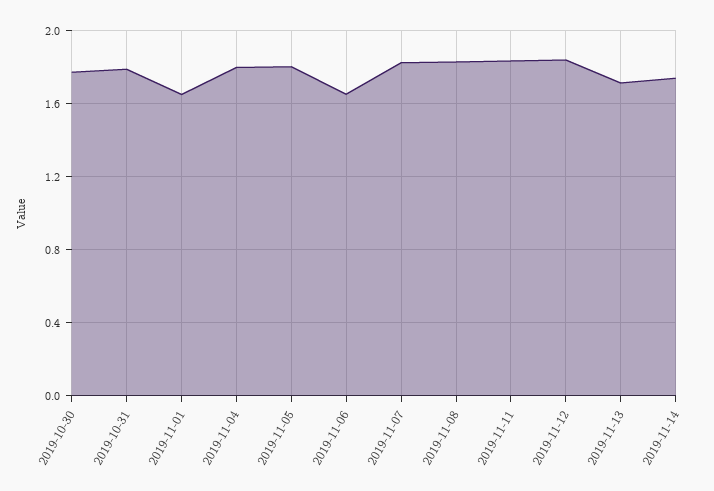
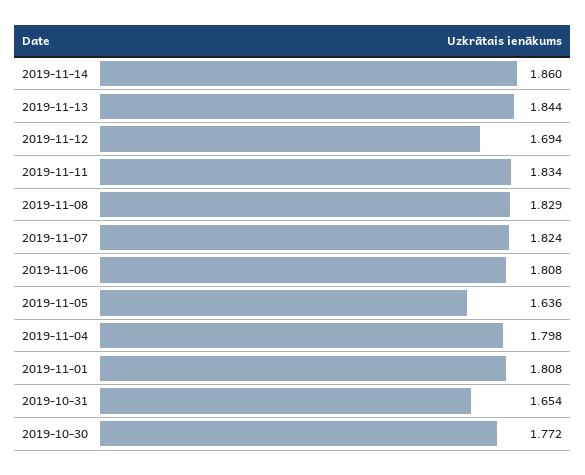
  {
    "2019-10-30": 1.772,
-   "2019-10-31": 1.8,
+   "2019-10-31": 1.654,
-   "2019-11-01": 1.65,
+   "2019-11-01": 1.808,
    "2019-11-04": 1.798,
-   "2019-11-05": 1.8,
+   "2019-11-05": 1.636,
-   "2019-11-06": 1.65,
+   "2019-11-06": 1.808,
    "2019-11-07": 1.824,
    "2019-11-08": 1.829,
    "2019-11-11": 1.834,
-   "2019-11-12": 1.85,
+   "2019-11-12": 1.694,
-   "2019-11-13": 1.7,
+   "2019-11-13": 1.844,
-   "2019-11-14": 1.75
+   "2019-11-14": 1.86
  }

